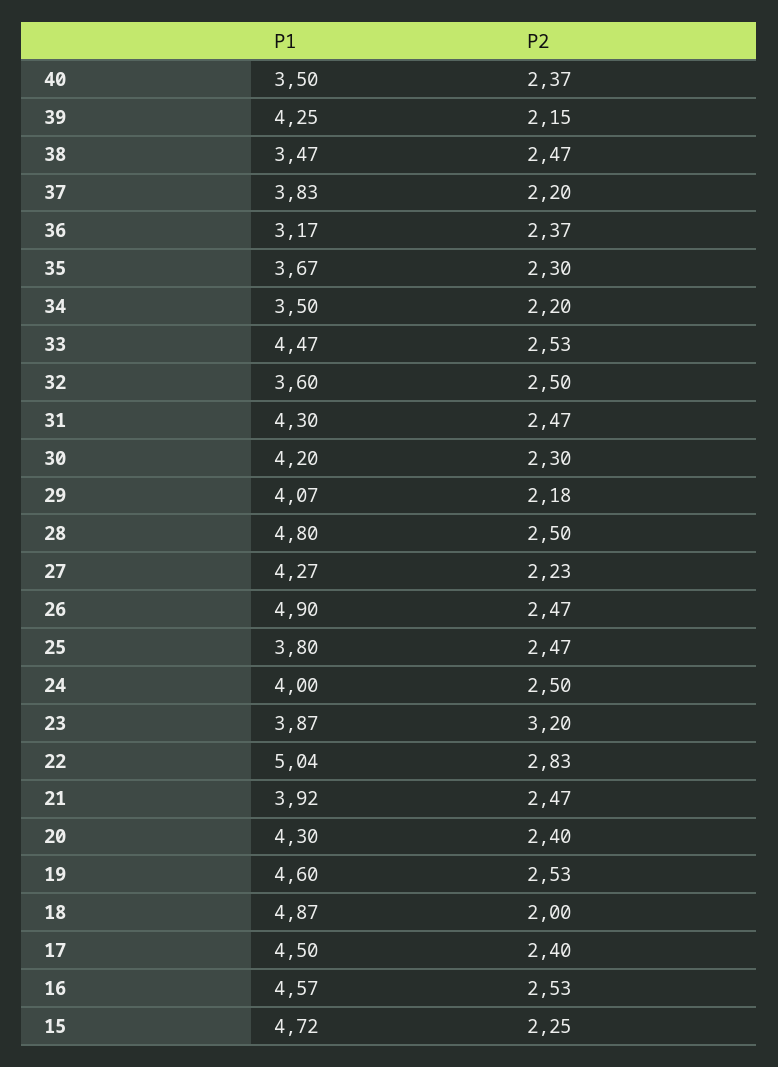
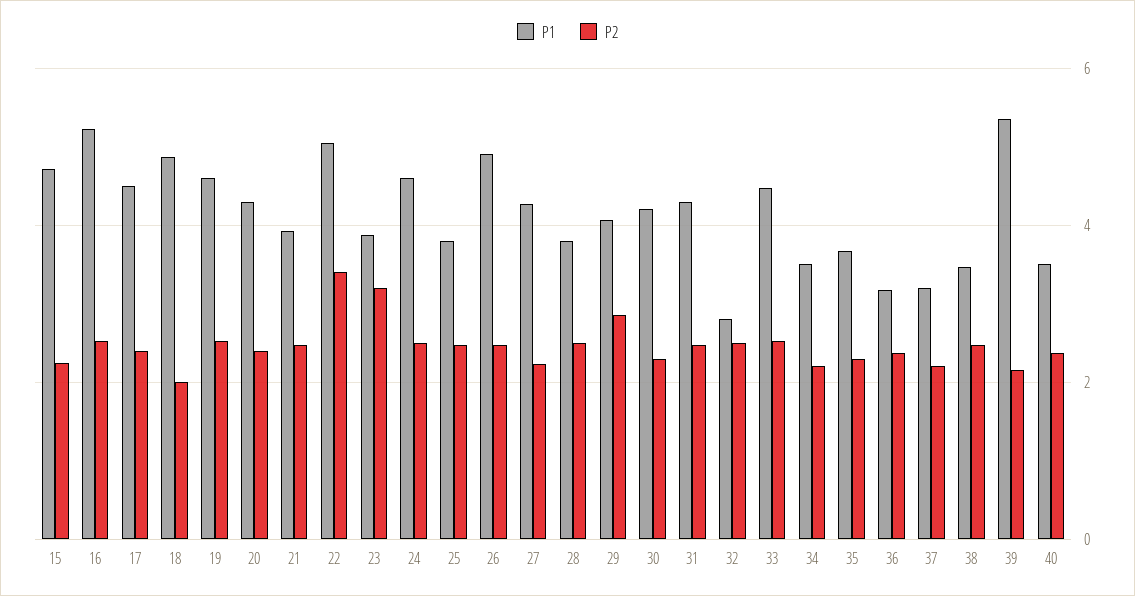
  {
    "P1": {
      "40": 3.5,
-     "39": 4.25,
+     "39": 5.4,
      "38": 3.47,
-     "37": 3.83,
+     "37": 3.2,
      "36": 3.17,
      "35": 3.67,
      "34": 3.5,
      "33": 4.47,
-     "32": 3.6,
+     "32": 2.8,
      "31": 4.3,
      "30": 4.2,
      "29": 4.07,
-     "28": 4.8,
+     "28": 3.8,
      "27": 4.27,
      "26": 4.9,
      "25": 3.8,
-     "24": 4,
+     "24": 4.6,
      "23": 3.87,
      "22": 5.04,
      "21": 3.92,
      "20": 4.3,
      "19": 4.6,
      "18": 4.87,
      "17": 4.5,
-     "16": 4.57,
+     "16": 5.2,
      "15": 4.72
    },
    "P2": {
      "40": 2.37,
      "39": 2.15,
      "38": 2.47,
      "37": 2.2,
      "36": 2.37,
      "35": 2.3,
      "34": 2.2,
      "33": 2.53,
      "32": 2.5,
      "31": 2.47,
      "30": 2.3,
-     "29": 2.18,
+     "29": 2.8,
      "28": 2.5,
      "27": 2.23,
      "26": 2.47,
      "25": 2.47,
      "24": 2.5,
      "23": 3.2,
-     "22": 2.83,
+     "22": 3.4,
      "21": 2.47,
      "20": 2.4,
      "19": 2.53,
      "18": 2,
      "17": 2.4,
      "16": 2.53,
      "15": 2.25
    }
  }

